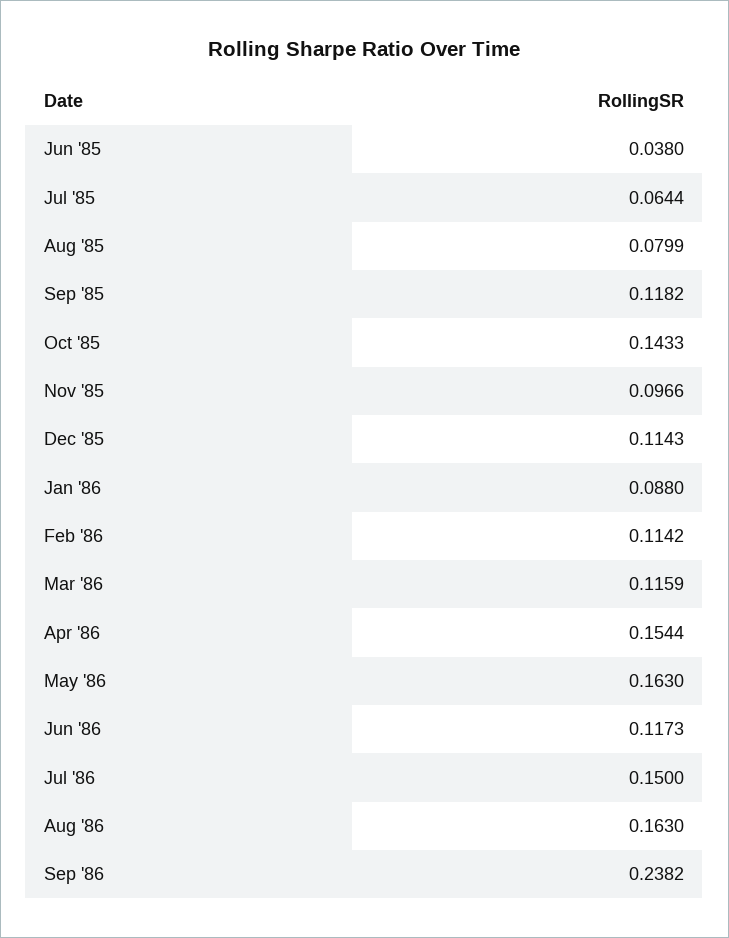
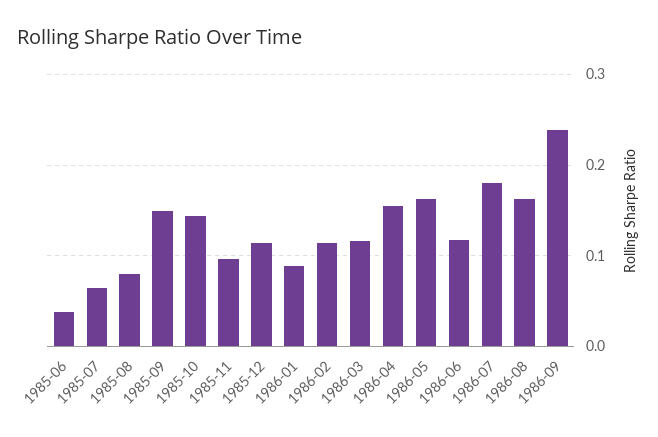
  {
    "Jun '85": 0.038,
    "Jul '85": 0.0644,
    "Aug '85": 0.0799,
-   "Sep '85": 0.1182,
+   "Sep '85": 0.15,
    "Oct '85": 0.1433,
    "Nov '85": 0.0966,
    "Dec '85": 0.1143,
    "Jan '86": 0.088,
    "Feb '86": 0.1142,
    "Mar '86": 0.1159,
    "Apr '86": 0.1544,
    "May '86": 0.163,
    "Jun '86": 0.1173,
-   "Jul '86": 0.15,
+   "Jul '86": 0.18,
    "Aug '86": 0.163,
    "Sep '86": 0.2382
  }

